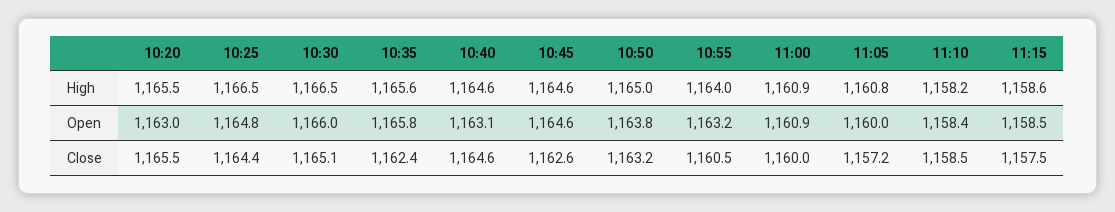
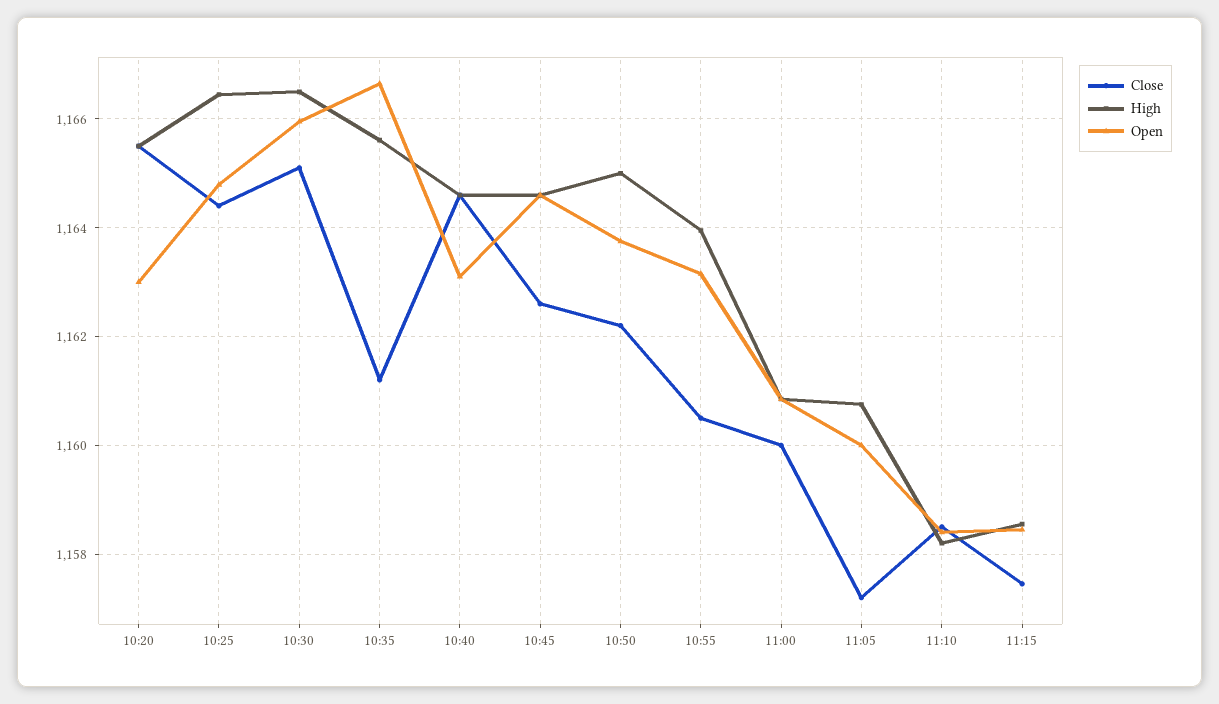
  {
    "High": {
      "10:20": 1165.5,
      "10:25": 1166.5,
      "10:30": 1166.5,
      "10:35": 1165.6,
      "10:40": 1164.6,
      "10:45": 1164.6,
      "10:50": 1165,
      "10:55": 1164,
      "11:00": 1160.9,
      "11:05": 1160.8,
      "11:10": 1158.2,
      "11:15": 1158.6
    },
    "Open": {
      "10:20": 1163,
      "10:25": 1164.8,
      "10:30": 1166,
-     "10:35": 1165.8,
+     "10:35": 1166.6,
      "10:40": 1163.1,
      "10:45": 1164.6,
      "10:50": 1163.8,
      "10:55": 1163.2,
      "11:00": 1160.9,
      "11:05": 1160,
      "11:10": 1158.4,
      "11:15": 1158.5
    },
    "Close": {
      "10:20": 1165.5,
      "10:25": 1164.4,
      "10:30": 1165.1,
-     "10:35": 1162.4,
+     "10:35": 1161.2,
      "10:40": 1164.6,
      "10:45": 1162.6,
-     "10:50": 1163.2,
+     "10:50": 1162.2,
      "10:55": 1160.5,
      "11:00": 1160,
      "11:05": 1157.2,
      "11:10": 1158.5,
      "11:15": 1157.5
    }
  }

